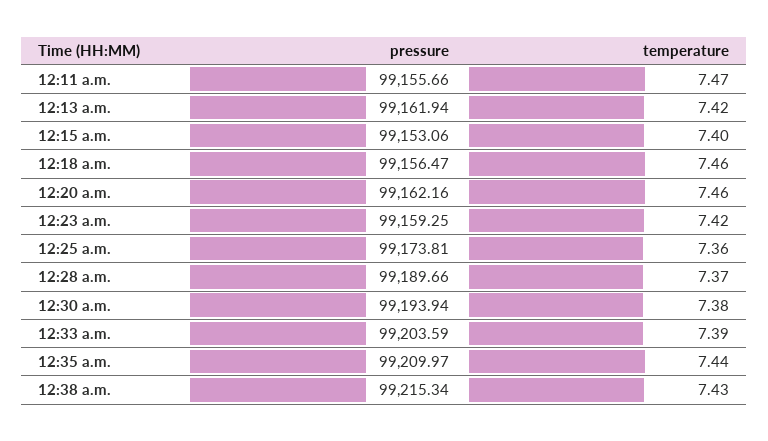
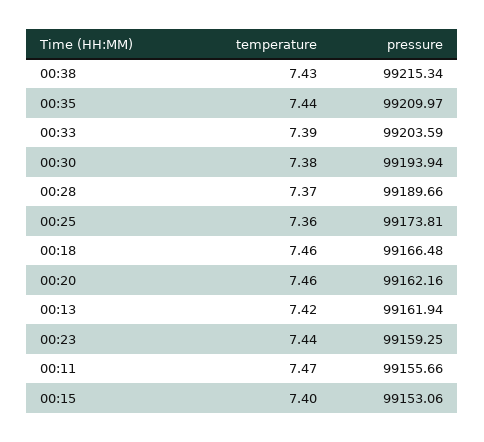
  {
    "pressure": {
      "12:11 a.m.": 99155.66,
      "12:13 a.m.": 99161.94,
      "12:15 a.m.": 99153.06,
-     "12:18 a.m.": 99156.47,
+     "12:18 a.m.": 99166.48,
      "12:20 a.m.": 99162.16,
      "12:23 a.m.": 99159.25,
      "12:25 a.m.": 99173.81,
      "12:28 a.m.": 99189.66,
      "12:30 a.m.": 99193.94,
      "12:33 a.m.": 99203.59,
      "12:35 a.m.": 99209.97,
      "12:38 a.m.": 99215.34
    },
    "temperature": {
      "12:11 a.m.": 7.47,
      "12:13 a.m.": 7.42,
      "12:15 a.m.": 7.4,
      "12:18 a.m.": 7.46,
      "12:20 a.m.": 7.46,
-     "12:23 a.m.": 7.42,
+     "12:23 a.m.": 7.44,
      "12:25 a.m.": 7.36,
      "12:28 a.m.": 7.37,
      "12:30 a.m.": 7.38,
      "12:33 a.m.": 7.39,
      "12:35 a.m.": 7.44,
      "12:38 a.m.": 7.43
    }
  }

